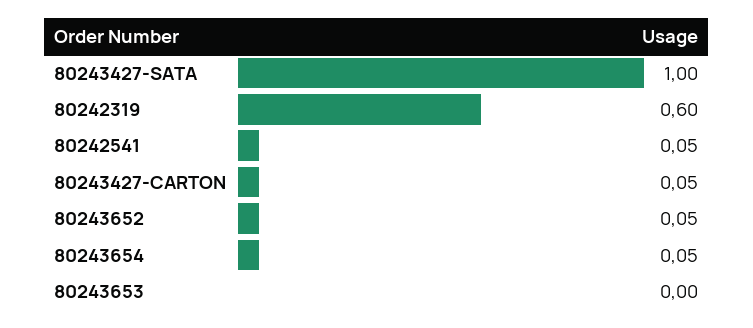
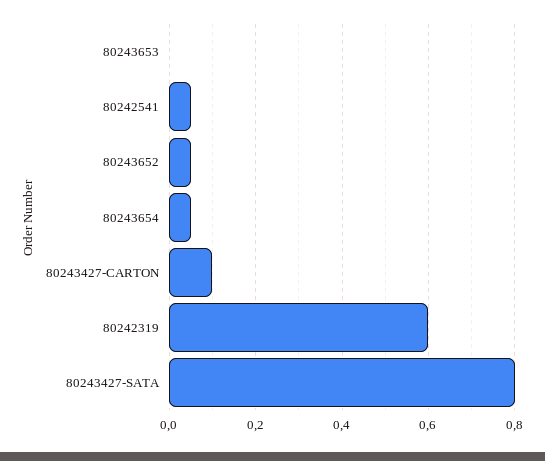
  {
-   "80243427-SATA": 1,
+   "80243427-SATA": 0.8,
    "80242319": 0.6,
    "80242541": 0.05,
-   "80243427-CARTON": 0.05,
+   "80243427-CARTON": 0.1,
    "80243652": 0.05,
    "80243654": 0.05,
    "80243653": 0
  }

